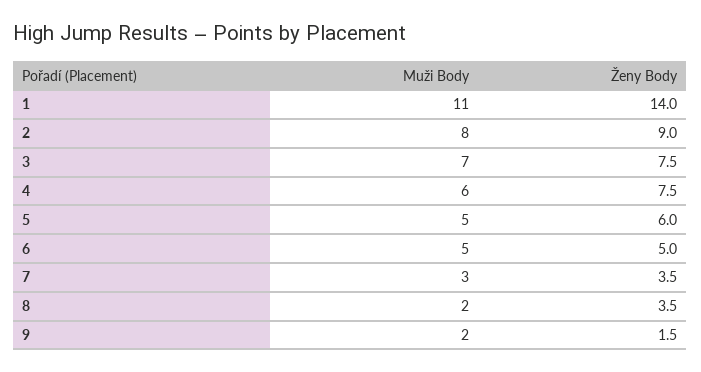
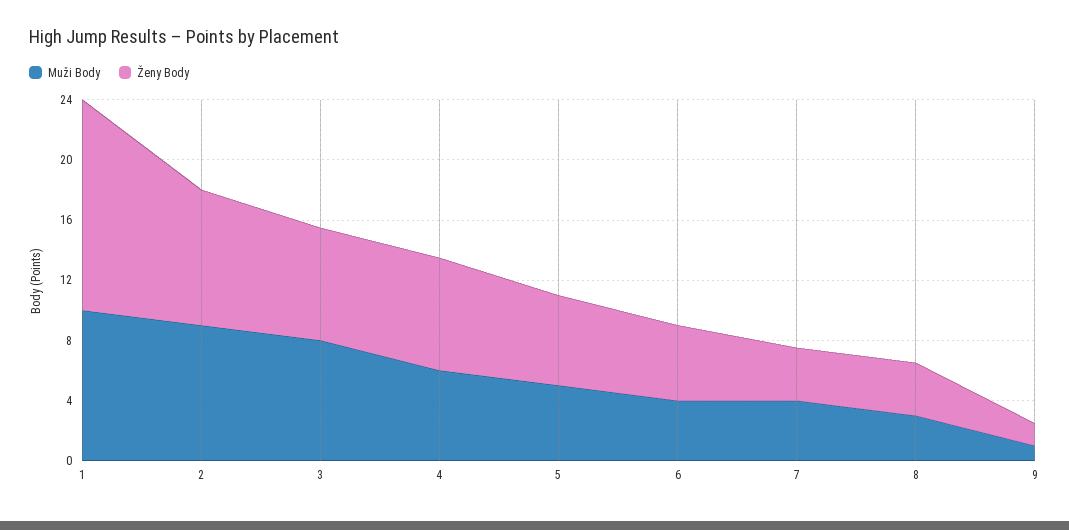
  {
    "Muži Body": {
-     "1": 11,
+     "1": 10,
-     "2": 8,
+     "2": 9,
-     "3": 7,
+     "3": 8,
      "4": 6,
      "5": 5,
-     "6": 5,
+     "6": 4,
-     "7": 3,
+     "7": 4,
-     "8": 2,
+     "8": 3,
-     "9": 2
+     "9": 1
    },
    "Ženy Body": {
      "1": 14,
      "2": 9,
      "3": 7.5,
      "4": 7.5,
      "5": 6,
      "6": 5,
      "7": 3.5,
      "8": 3.5,
      "9": 1.5
    }
  }

